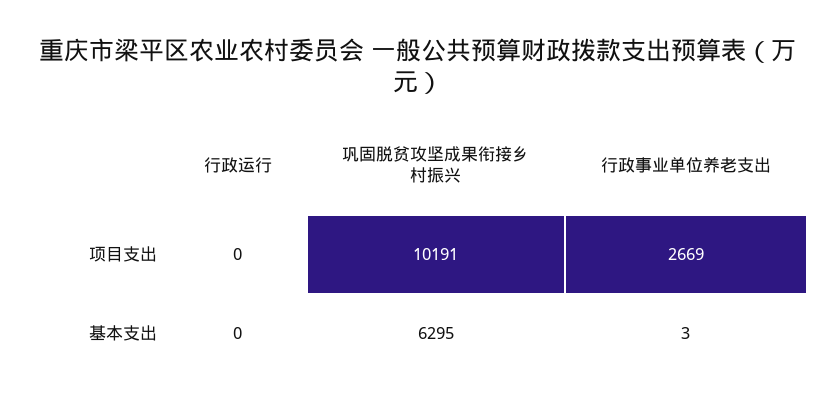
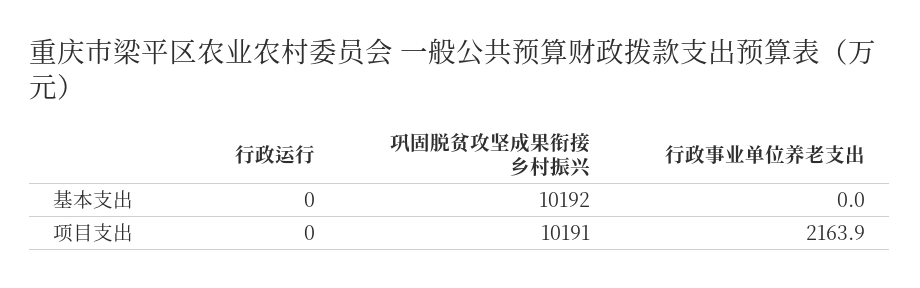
  {
    "行政运行": {
      "项目支出": 0,
      "基本支出": 0
    },
    "巩固脱贫攻坚成果衔接乡村振兴": {
      "项目支出": 10191,
-     "基本支出": 6295
+     "基本支出": 10192
    },
    "行政事业单位养老支出": {
-     "项目支出": 2669,
+     "项目支出": 2163.9,
-     "基本支出": 3
+     "基本支出": 0
    }
  }

